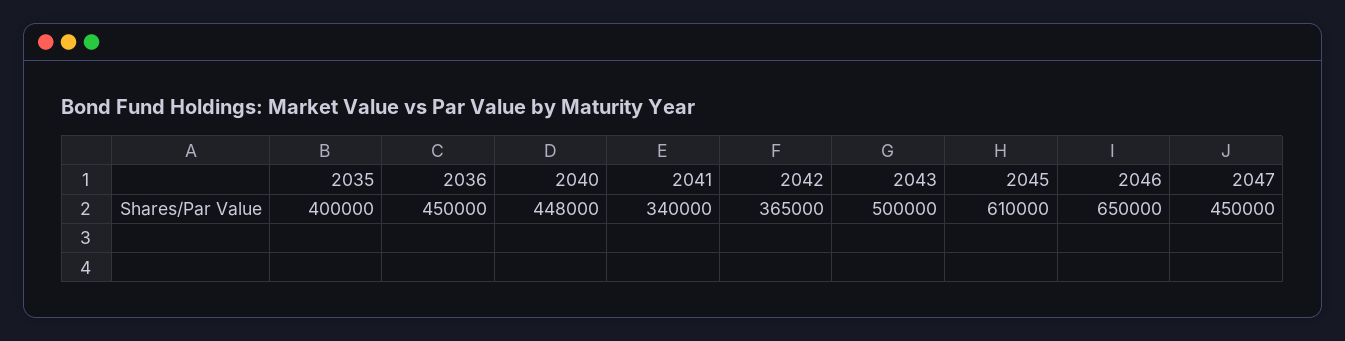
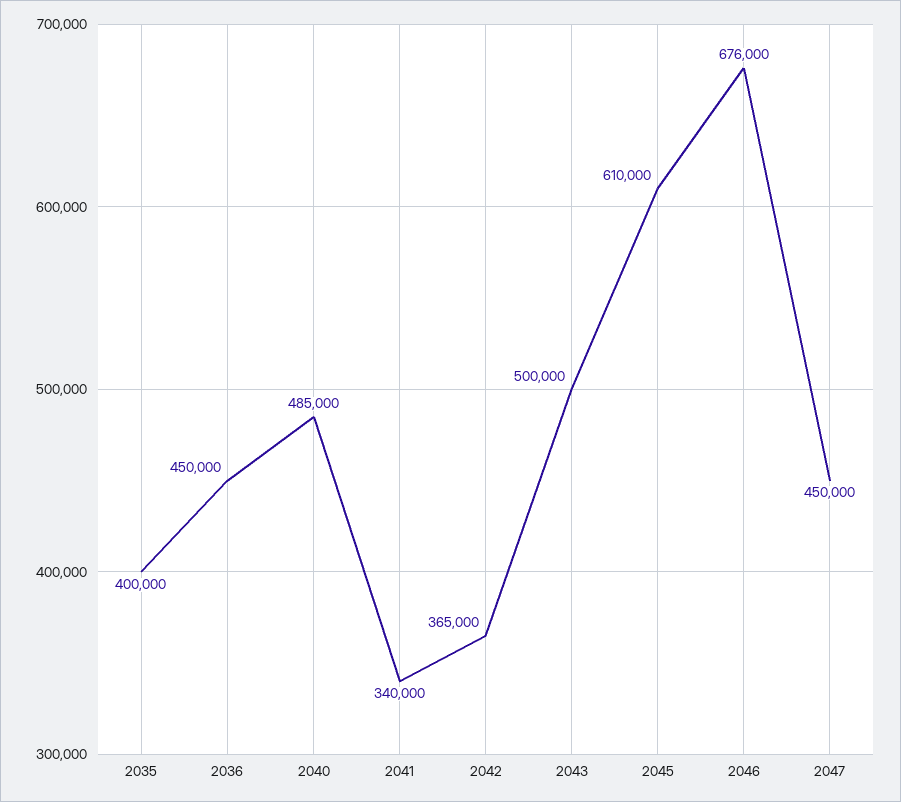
  {
    "2035": 400000,
    "2036": 450000,
-   "2040": 448000,
+   "2040": 485000,
    "2041": 340000,
    "2042": 365000,
    "2043": 500000,
    "2045": 610000,
-   "2046": 650000,
+   "2046": 676000,
    "2047": 450000
  }

